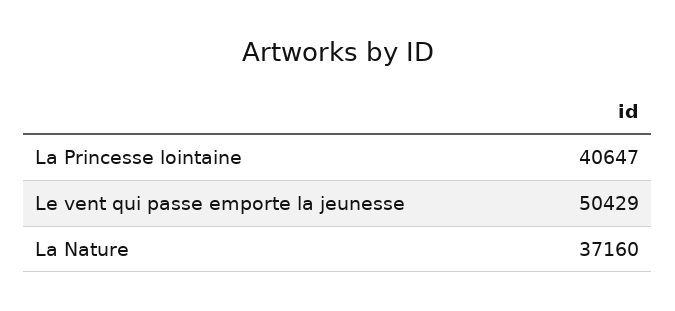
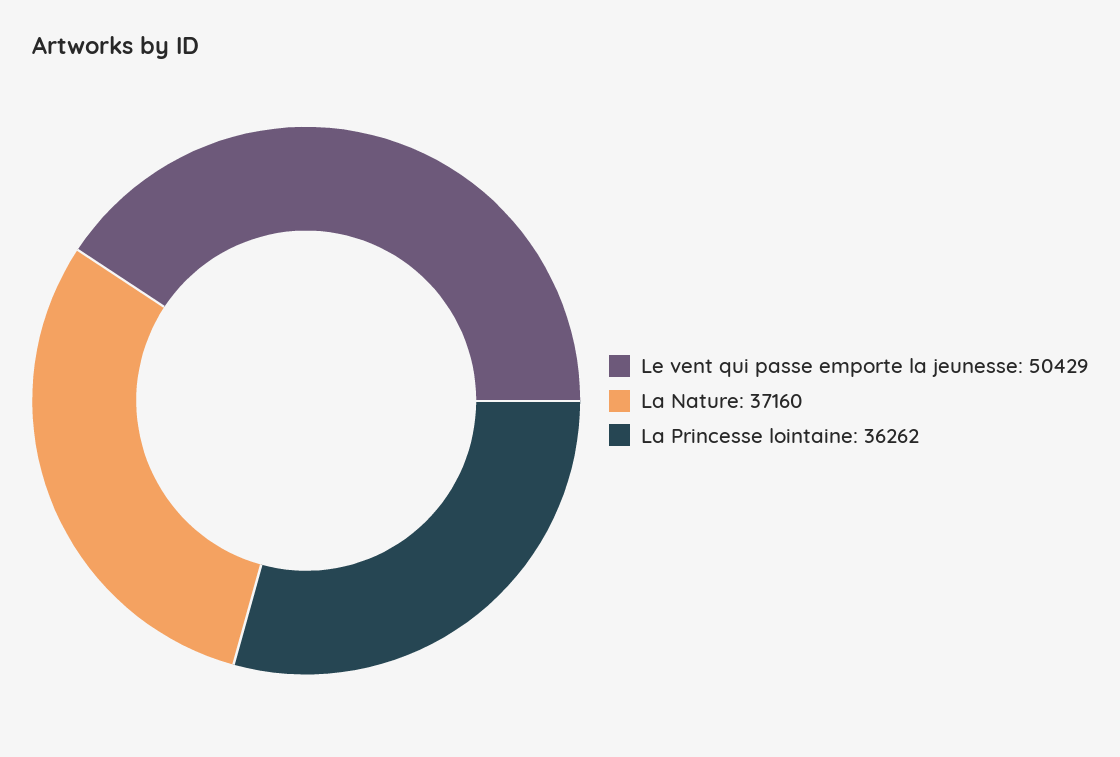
  {
-   "La Princesse lointaine": 40647,
+   "La Princesse lointaine": 36262,
    "Le vent qui passe emporte la jeunesse": 50429,
    "La Nature": 37160
  }

